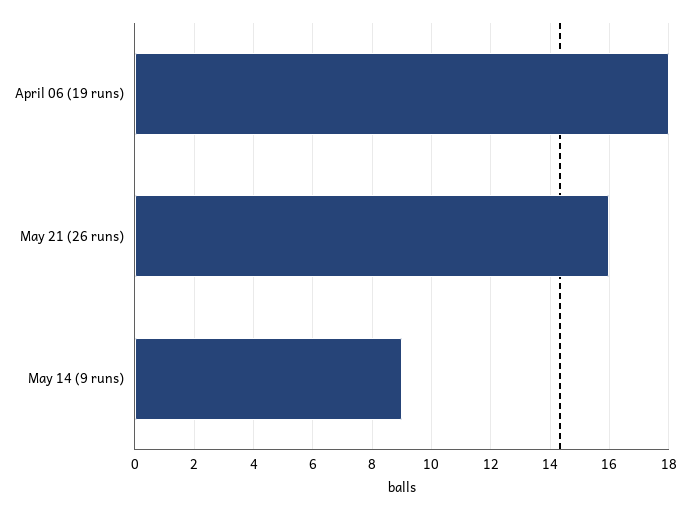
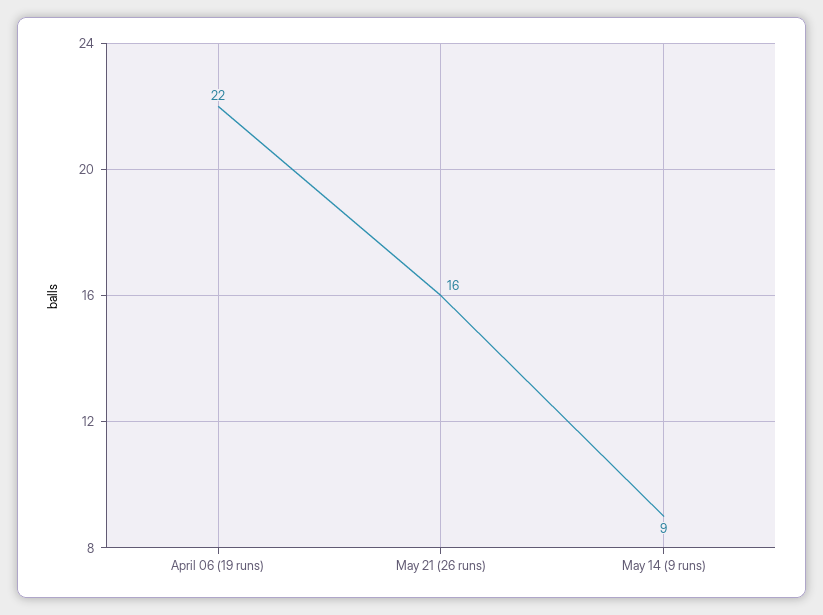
  {
-   "April 06 (19 runs)": 18,
+   "April 06 (19 runs)": 22,
    "May 21 (26 runs)": 16,
    "May 14 (9 runs)": 9
  }

